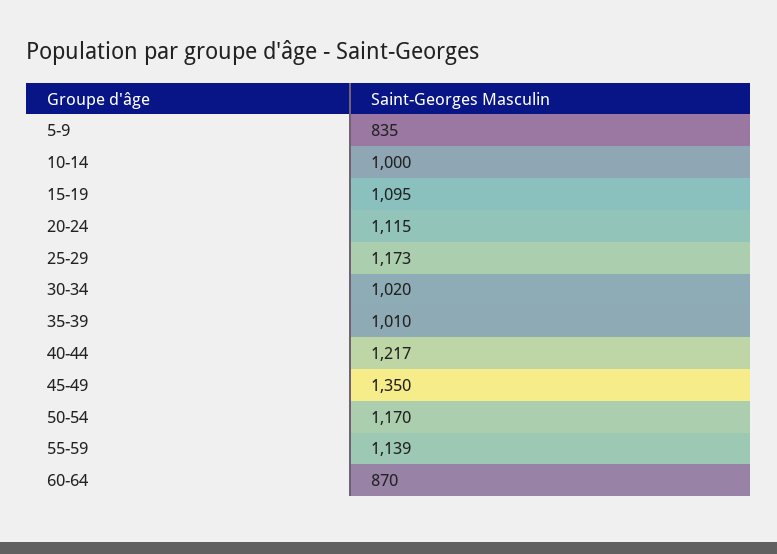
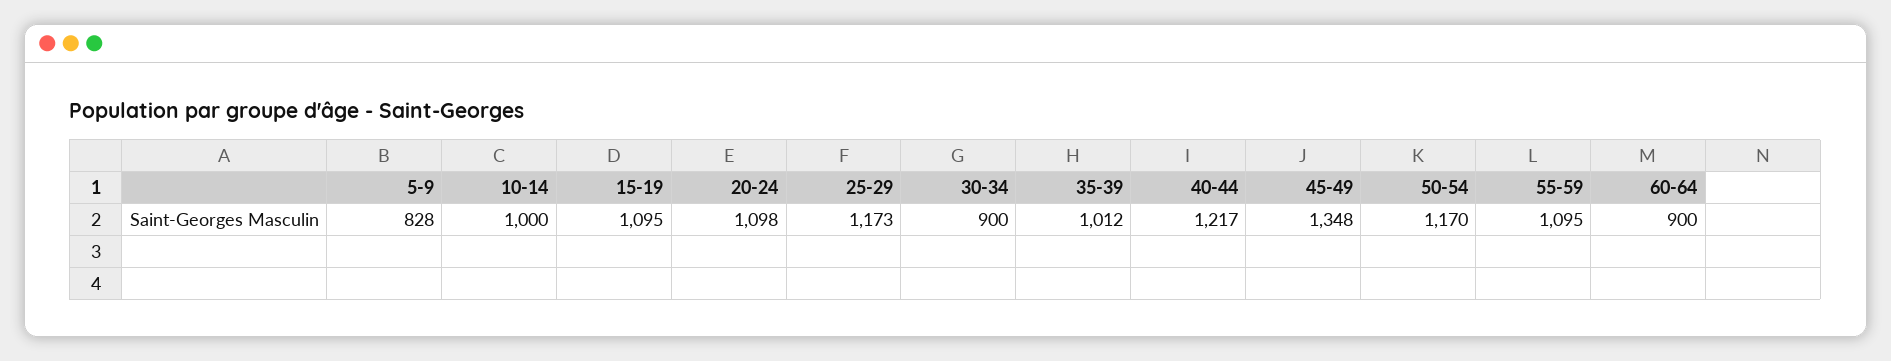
  {
-   "5-9": 835,
+   "5-9": 828,
    "10-14": 1000,
    "15-19": 1095,
-   "20-24": 1115,
+   "20-24": 1098,
    "25-29": 1173,
-   "30-34": 1020,
+   "30-34": 900,
-   "35-39": 1010,
+   "35-39": 1012,
    "40-44": 1217,
-   "45-49": 1350,
+   "45-49": 1348,
    "50-54": 1170,
-   "55-59": 1139,
+   "55-59": 1095,
-   "60-64": 870
+   "60-64": 900
  }

